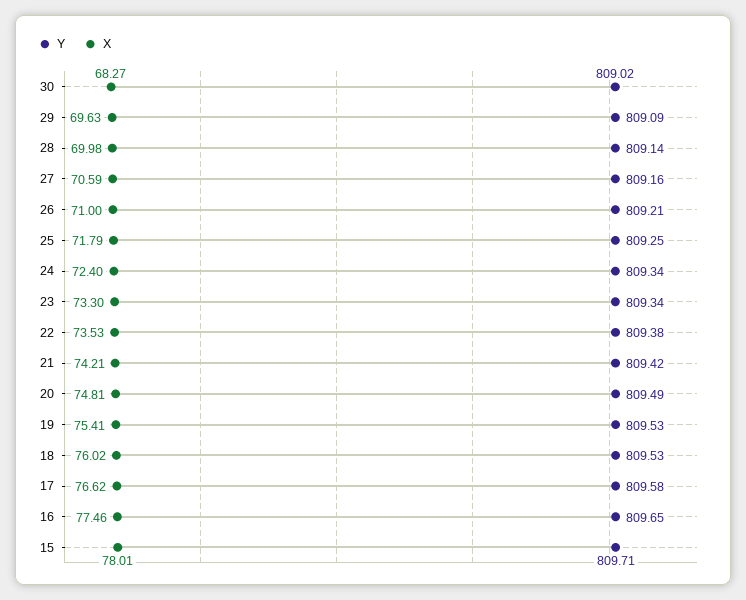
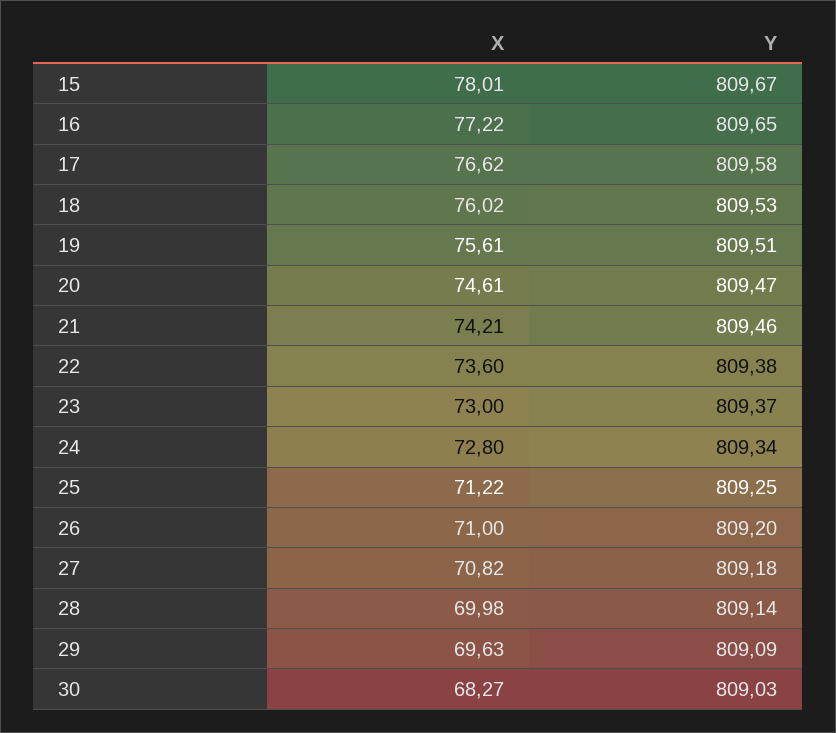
  {
    "Y": {
-     "30": 809.02,
+     "30": 809.03,
      "29": 809.09,
      "28": 809.14,
-     "27": 809.16,
+     "27": 809.18,
-     "26": 809.21,
+     "26": 809.2,
      "25": 809.25,
      "24": 809.34,
-     "23": 809.34,
+     "23": 809.37,
      "22": 809.38,
-     "21": 809.42,
+     "21": 809.46,
-     "20": 809.49,
+     "20": 809.47,
-     "19": 809.53,
+     "19": 809.51,
      "18": 809.53,
      "17": 809.58,
      "16": 809.65,
-     "15": 809.71
+     "15": 809.67
    },
    "X": {
      "30": 68.27,
      "29": 69.63,
      "28": 69.98,
-     "27": 70.59,
+     "27": 70.82,
      "26": 71,
-     "25": 71.79,
+     "25": 71.22,
-     "24": 72.4,
+     "24": 72.8,
-     "23": 73.3,
+     "23": 73,
-     "22": 73.53,
+     "22": 73.6,
      "21": 74.21,
-     "20": 74.81,
+     "20": 74.61,
-     "19": 75.41,
+     "19": 75.61,
      "18": 76.02,
      "17": 76.62,
-     "16": 77.46,
+     "16": 77.22,
      "15": 78.01
    }
  }

